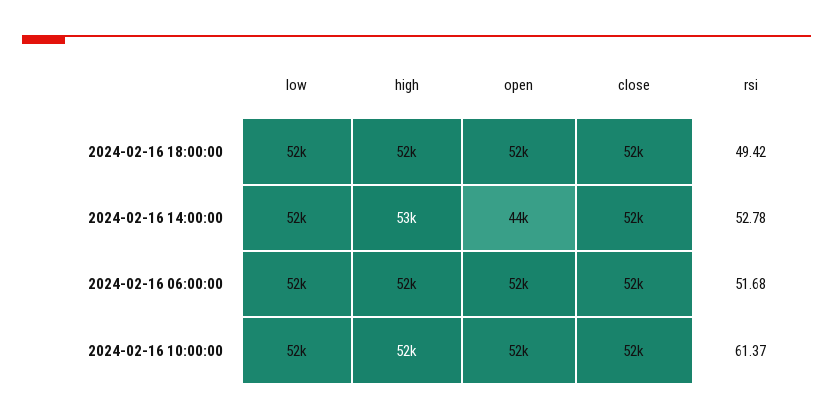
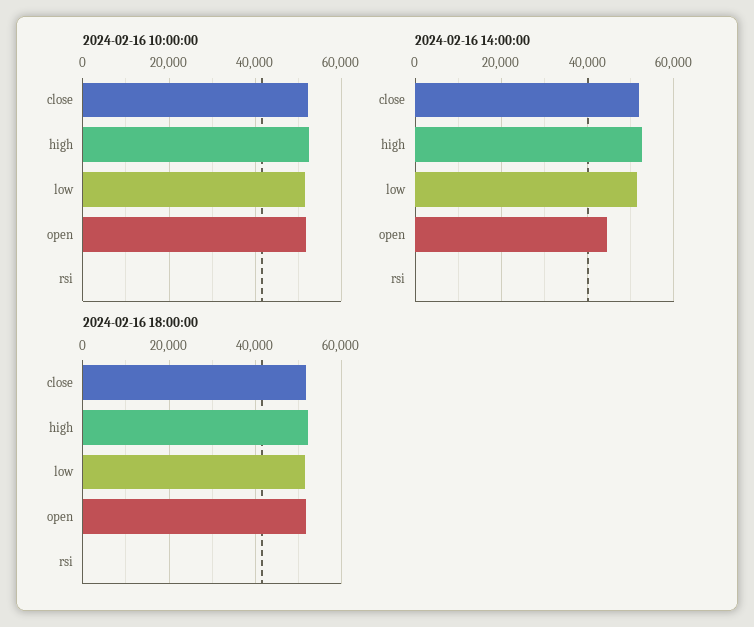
  {
    "2024-02-16 18:00:00": {
      "low": 52000,
      "high": 52000,
      "open": 52000,
      "close": 52000,
      "rsi": 49.42
    },
    "2024-02-16 14:00:00": {
      "low": 52000,
      "high": 53000,
      "open": 44000,
      "close": 52000,
      "rsi": 52.78
    },
-   "2024-02-16 06:00:00": {
-     "low": 52000,
-     "high": 52000,
-     "open": 52000,
-     "close": 52000,
-     "rsi": 51.68
-   },
    "2024-02-16 10:00:00": {
      "low": 52000,
      "high": 52000,
      "open": 52000,
      "close": 52000,
      "rsi": 61.37
    }
  }

